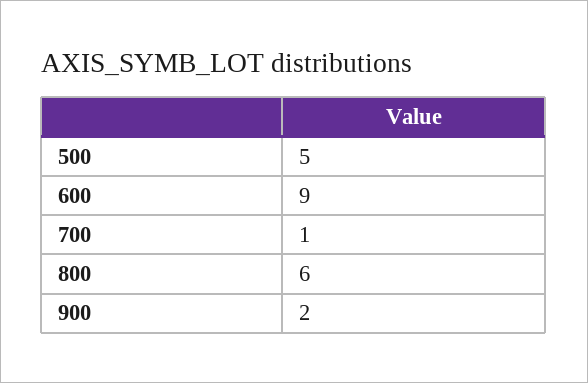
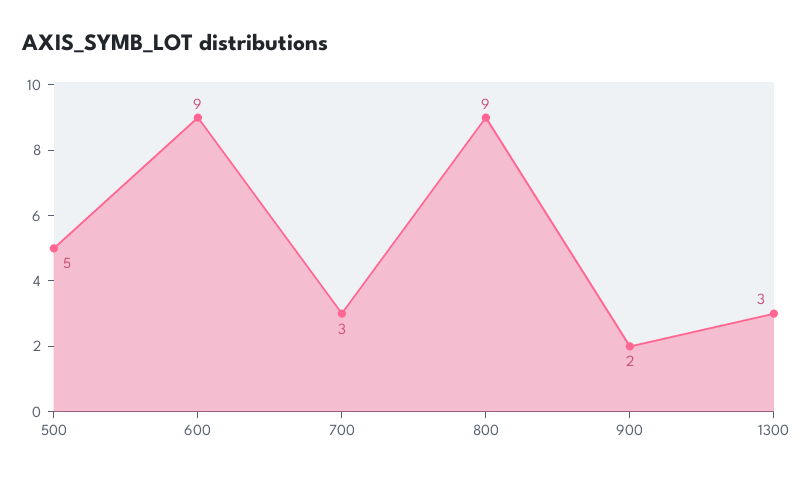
  {
    "500": 5,
    "600": 9,
-   "700": 1,
+   "700": 3,
-   "800": 6,
+   "800": 9,
-   "900": 2
+   "900": 2,
+   "1300": 3
  }

